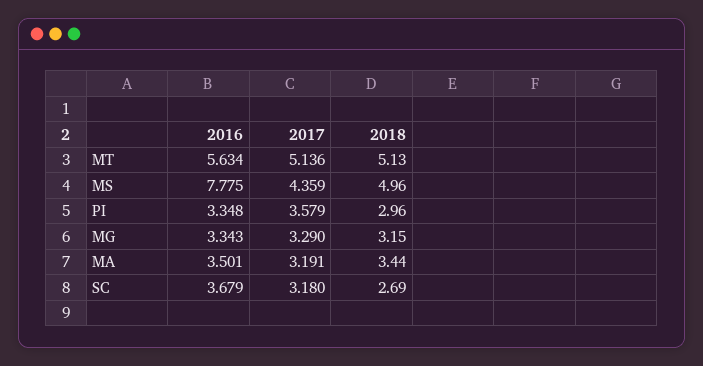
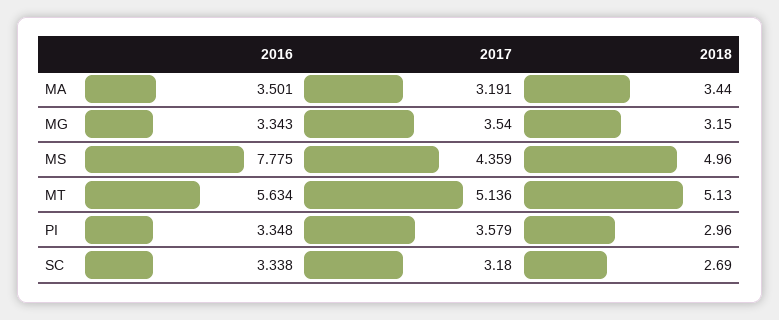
  {
    "2016": {
      "MT": 5.634,
      "MS": 7.775,
      "PI": 3.348,
      "MG": 3.343,
      "MA": 3.501,
-     "SC": 3.679
+     "SC": 3.338
    },
    "2017": {
      "MT": 5.136,
      "MS": 4.359,
      "PI": 3.579,
-     "MG": 3.29,
+     "MG": 3.54,
      "MA": 3.191,
      "SC": 3.18
    },
    "2018": {
      "MT": 5.13,
      "MS": 4.96,
      "PI": 2.96,
      "MG": 3.15,
      "MA": 3.44,
      "SC": 2.69
    }
  }

